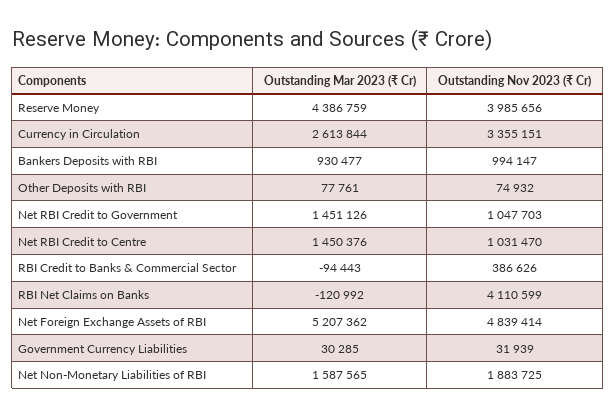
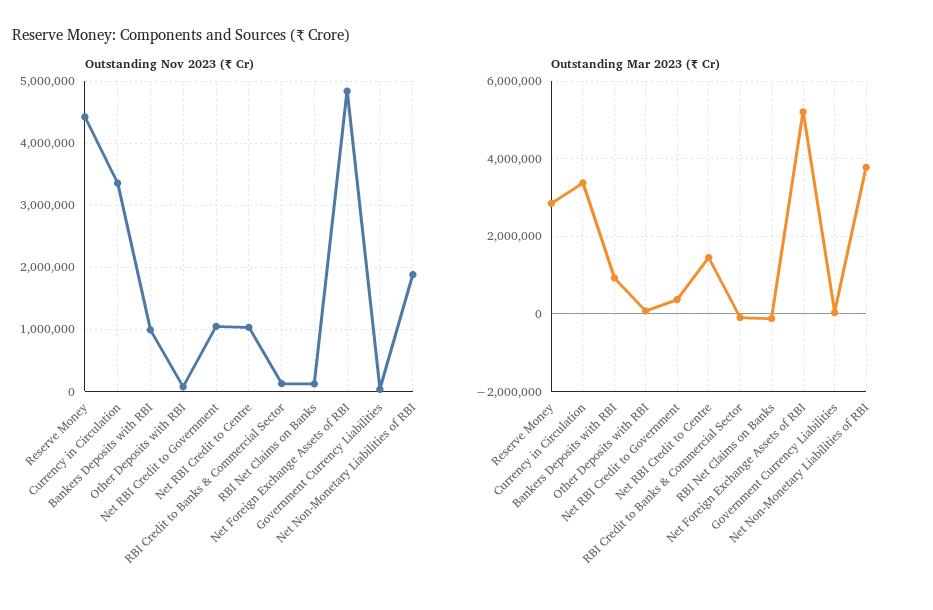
  {
    "Outstanding Mar 2023 (₹ Cr)": {
-     "Reserve Money": 4386759,
+     "Reserve Money": 2800000,
-     "Currency in Circulation": 2613844,
+     "Currency in Circulation": 3400000,
      "Bankers Deposits with RBI": 930477,
      "Other Deposits with RBI": 77761,
-     "Net RBI Credit to Government": 1451126,
+     "Net RBI Credit to Government": 400000,
      "Net RBI Credit to Centre": 1450376,
      "RBI Credit to Banks & Commercial Sector": -94443,
      "RBI Net Claims on Banks": -120992,
      "Net Foreign Exchange Assets of RBI": 5207362,
      "Government Currency Liabilities": 30285,
-     "Net Non-Monetary Liabilities of RBI": 1587565
+     "Net Non-Monetary Liabilities of RBI": 3800000
    },
    "Outstanding Nov 2023 (₹ Cr)": {
-     "Reserve Money": 3985656,
+     "Reserve Money": 4400000,
      "Currency in Circulation": 3355151,
      "Bankers Deposits with RBI": 994147,
      "Other Deposits with RBI": 74932,
      "Net RBI Credit to Government": 1047703,
      "Net RBI Credit to Centre": 1031470,
-     "RBI Credit to Banks & Commercial Sector": 386626,
+     "RBI Credit to Banks & Commercial Sector": 100000,
-     "RBI Net Claims on Banks": 4110599,
+     "RBI Net Claims on Banks": 100000,
      "Net Foreign Exchange Assets of RBI": 4839414,
      "Government Currency Liabilities": 31939,
      "Net Non-Monetary Liabilities of RBI": 1883725
    }
  }

